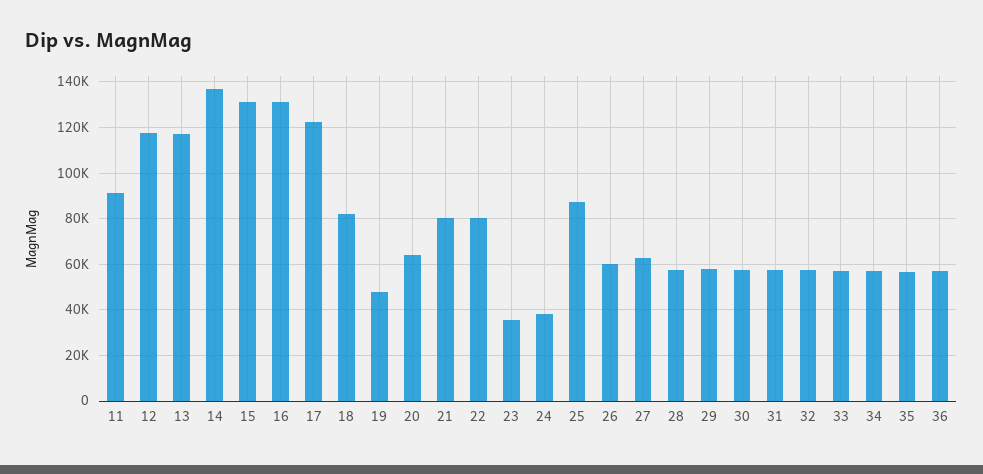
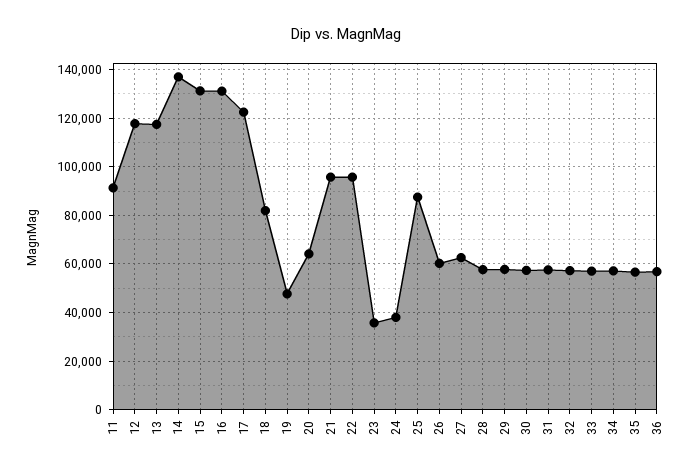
  {
    "11": 92500,
    "12": 117500,
    "13": 117500,
    "14": 137500,
    "15": 130000,
    "16": 130000,
    "17": 122500,
    "18": 82500,
    "19": 47500,
    "20": 65000,
-   "21": 80000,
+   "21": 95000,
-   "22": 80000,
+   "22": 95000,
    "23": 35000,
    "24": 37500,
    "25": 87500,
    "26": 60000,
    "27": 62500,
    "28": 57500,
    "29": 57500,
    "30": 57500,
    "31": 57500,
    "32": 57500,
    "33": 57500,
    "34": 57500,
    "35": 57500,
    "36": 57500
  }

